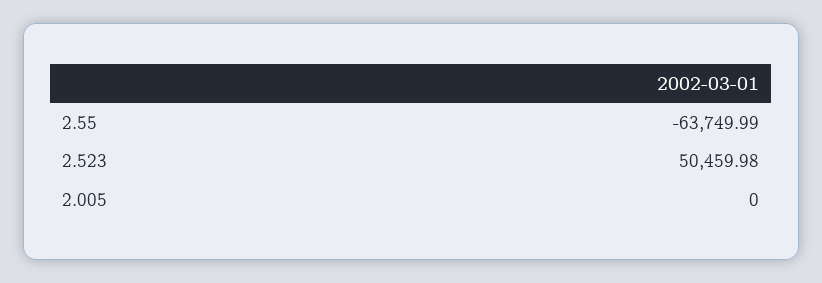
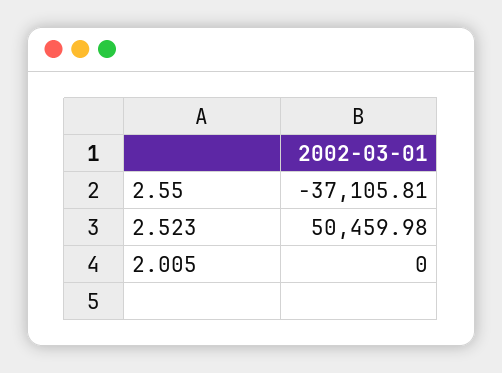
  {
-   "2.55": -63749.99,
+   "2.55": -37105.81,
    "2.523": 50459.98,
    "2.005": 0
  }

